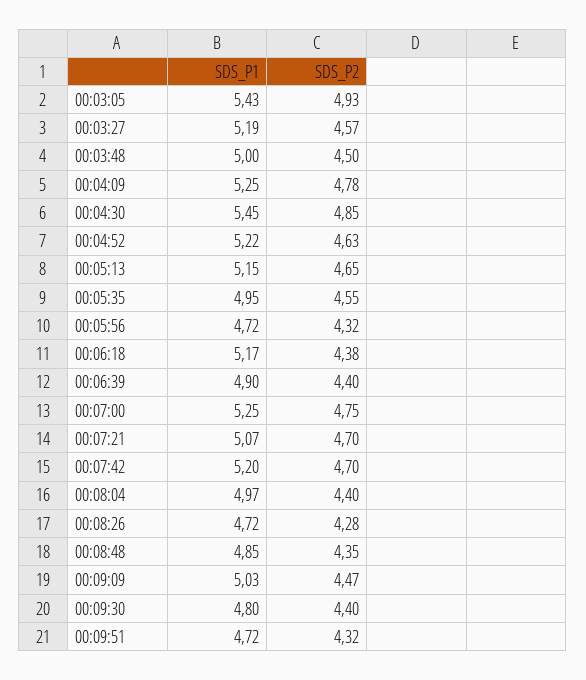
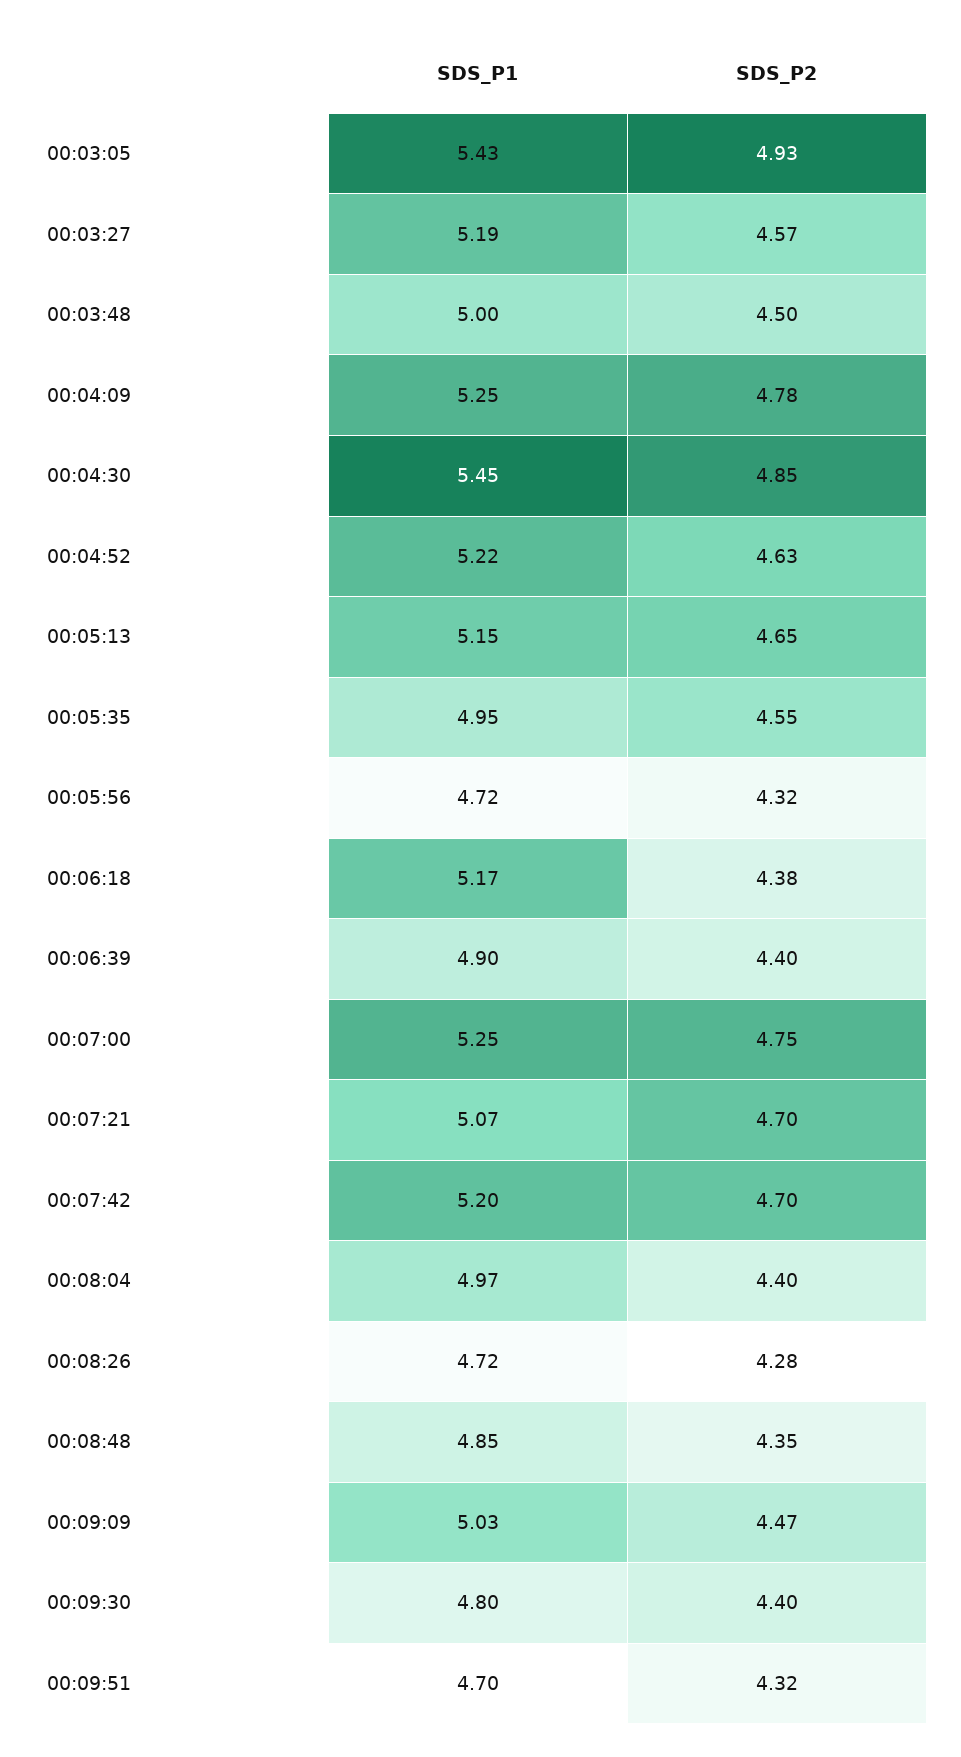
  {
    "SDS_P1": {
      "00:03:05": 5.43,
      "00:03:27": 5.19,
      "00:03:48": 5,
      "00:04:09": 5.25,
      "00:04:30": 5.45,
      "00:04:52": 5.22,
      "00:05:13": 5.15,
      "00:05:35": 4.95,
      "00:05:56": 4.72,
      "00:06:18": 5.17,
      "00:06:39": 4.9,
      "00:07:00": 5.25,
      "00:07:21": 5.07,
      "00:07:42": 5.2,
      "00:08:04": 4.97,
      "00:08:26": 4.72,
      "00:08:48": 4.85,
      "00:09:09": 5.03,
      "00:09:30": 4.8,
-     "00:09:51": 4.72
+     "00:09:51": 4.7
    },
    "SDS_P2": {
      "00:03:05": 4.93,
      "00:03:27": 4.57,
      "00:03:48": 4.5,
      "00:04:09": 4.78,
      "00:04:30": 4.85,
      "00:04:52": 4.63,
      "00:05:13": 4.65,
      "00:05:35": 4.55,
      "00:05:56": 4.32,
      "00:06:18": 4.38,
      "00:06:39": 4.4,
      "00:07:00": 4.75,
      "00:07:21": 4.7,
      "00:07:42": 4.7,
      "00:08:04": 4.4,
      "00:08:26": 4.28,
      "00:08:48": 4.35,
      "00:09:09": 4.47,
      "00:09:30": 4.4,
      "00:09:51": 4.32
    }
  }

